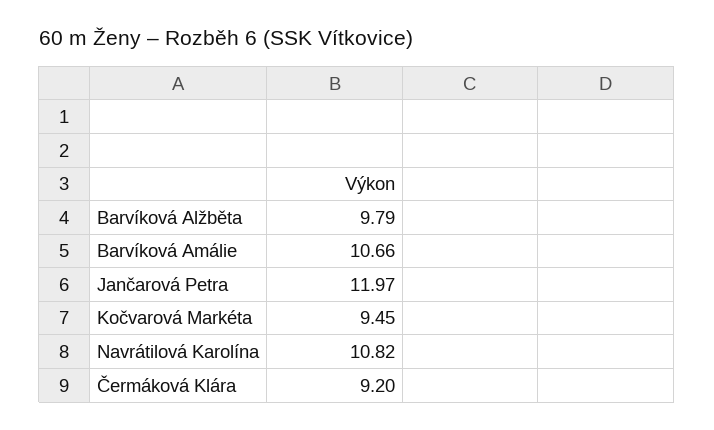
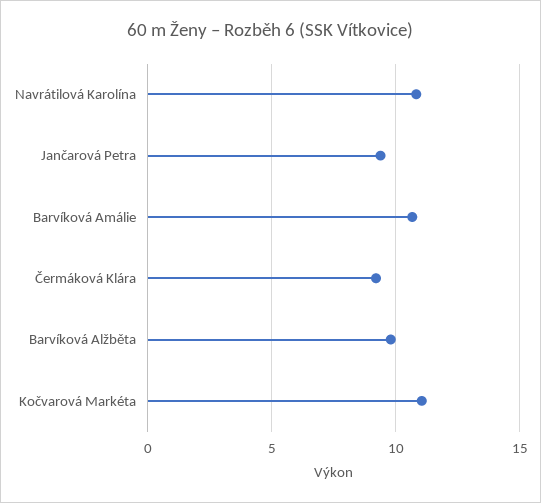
  {
    "Barvíková Alžběta": 9.79,
    "Barvíková Amálie": 10.66,
-   "Jančarová Petra": 11.97,
+   "Jančarová Petra": 9.5,
-   "Kočvarová Markéta": 9.45,
+   "Kočvarová Markéta": 11,
    "Navrátilová Karolína": 10.82,
    "Čermáková Klára": 9.2
  }

